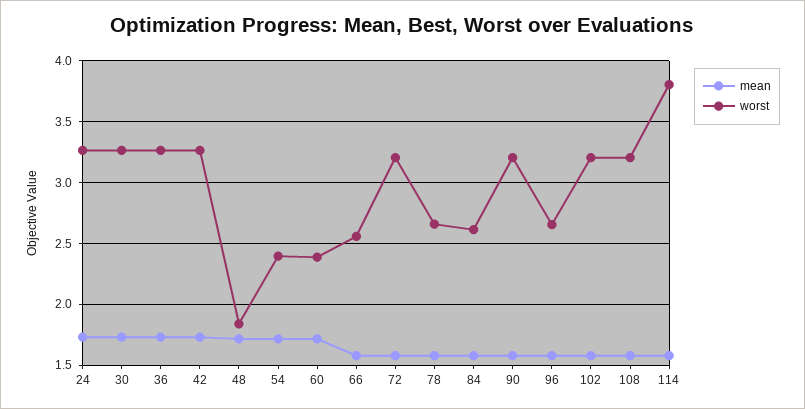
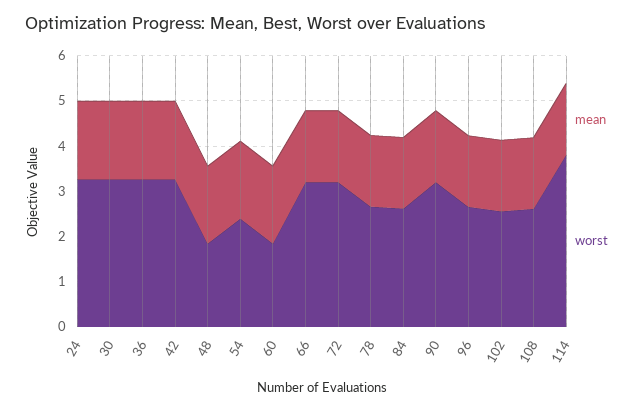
  {
    "mean": {
      "24": 1.75,
      "30": 1.75,
      "36": 1.75,
      "42": 1.75,
      "48": 1.7,
      "54": 1.7,
      "60": 1.7,
      "66": 1.6,
      "72": 1.6,
      "78": 1.6,
      "84": 1.6,
      "90": 1.6,
      "96": 1.6,
      "102": 1.6,
      "108": 1.6,
      "114": 1.6
    },
    "worst": {
      "24": 3.25,
      "30": 3.25,
      "36": 3.25,
      "42": 3.25,
      "48": 1.85,
      "54": 2.4,
-     "60": 2.4,
+     "60": 1.8,
-     "66": 2.55,
+     "66": 3.2,
      "72": 3.2,
      "78": 2.65,
      "84": 2.6,
      "90": 3.2,
      "96": 2.65,
-     "102": 3.2,
+     "102": 2.6,
-     "108": 3.2,
+     "108": 2.6,
      "114": 3.8
    }
  }

